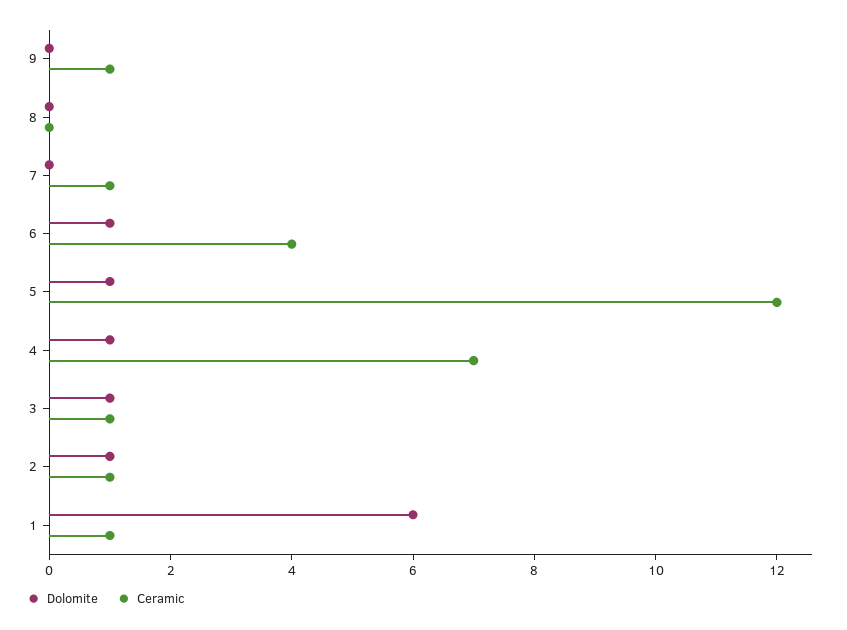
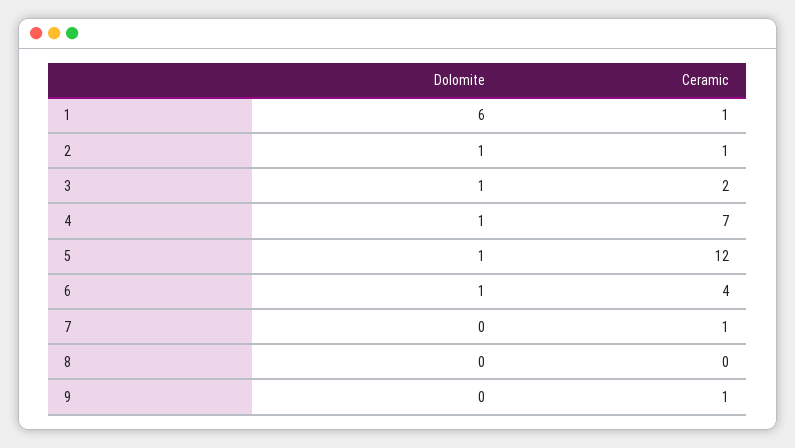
  {
    "Dolomite": {
      "9": 0,
      "8": 0,
      "7": 0,
      "6": 1,
      "5": 1,
      "4": 1,
      "3": 1,
      "2": 1,
      "1": 6
    },
    "Ceramic": {
      "9": 1,
      "8": 0,
      "7": 1,
      "6": 4,
      "5": 12,
      "4": 7,
-     "3": 1,
+     "3": 2,
      "2": 1,
      "1": 1
    }
  }

